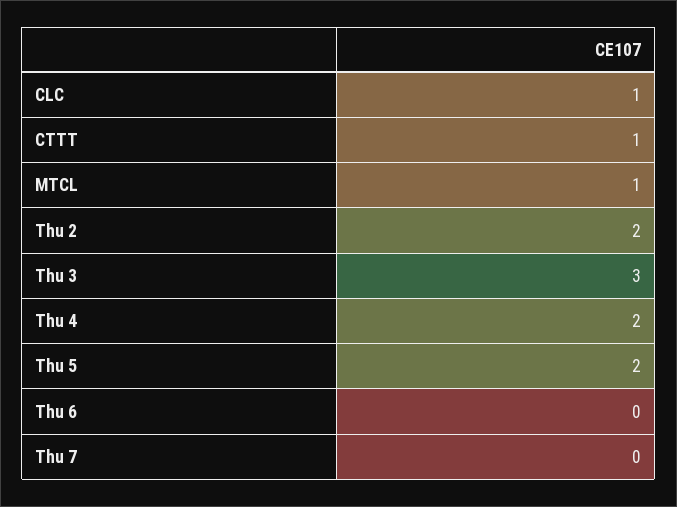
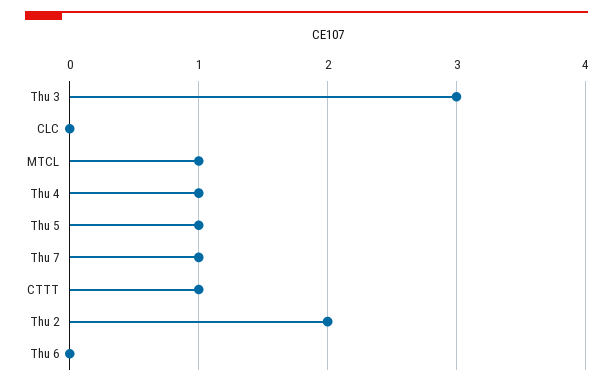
  {
-   "CLC": 1,
+   "CLC": 0,
    "CTTT": 1,
    "MTCL": 1,
    "Thu 2": 2,
    "Thu 3": 3,
-   "Thu 4": 2,
+   "Thu 4": 1,
-   "Thu 5": 2,
+   "Thu 5": 1,
    "Thu 6": 0,
-   "Thu 7": 0
+   "Thu 7": 1
  }

